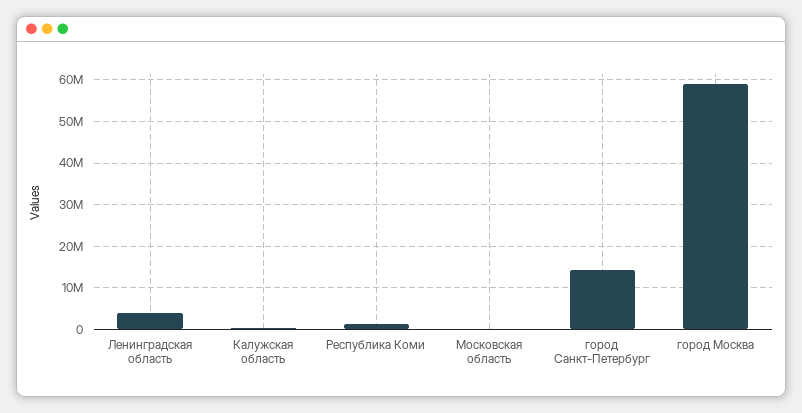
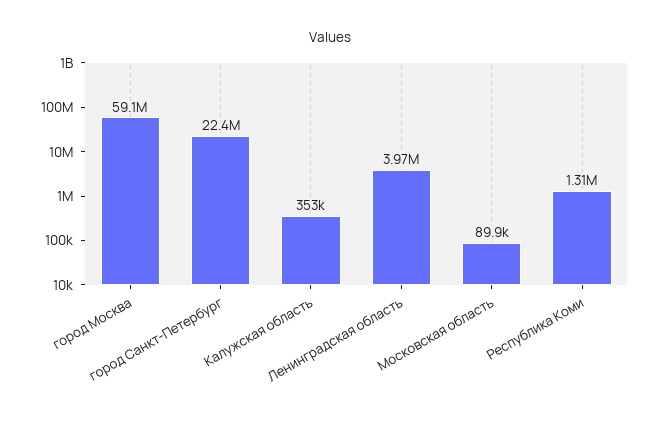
  {
    "Ленинградская область": 3970000,
    "Калужская область": 353000,
    "Республика Коми": 1310000,
    "Московская область": 89900,
-   "город Санкт-Петербург": 14000000,
+   "город Санкт-Петербург": 22400000,
    "город Москва": 59100000
  }

